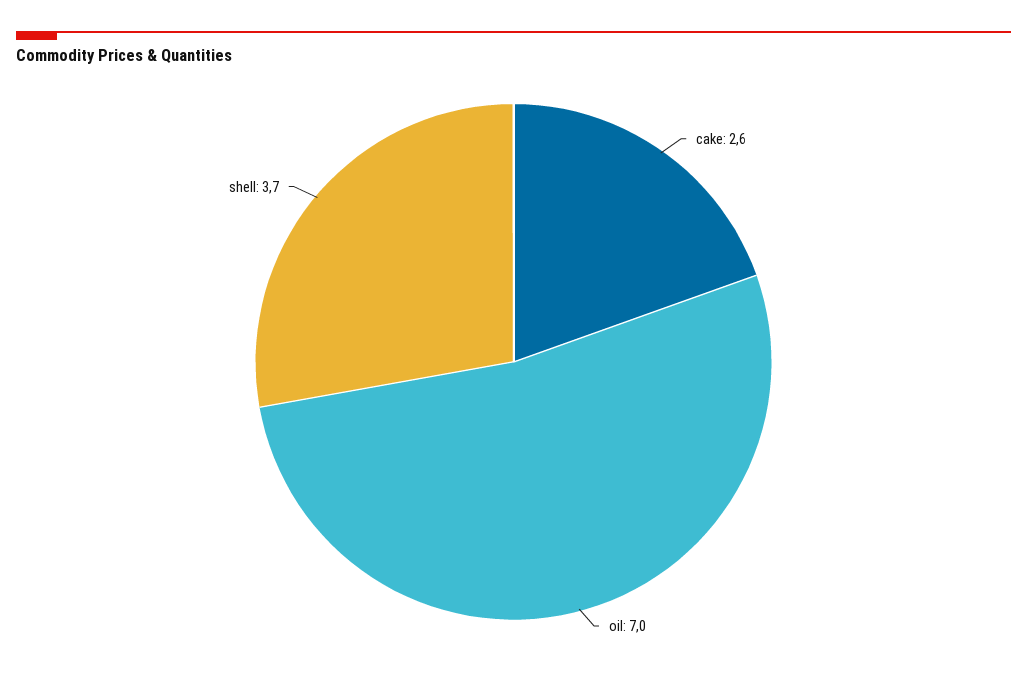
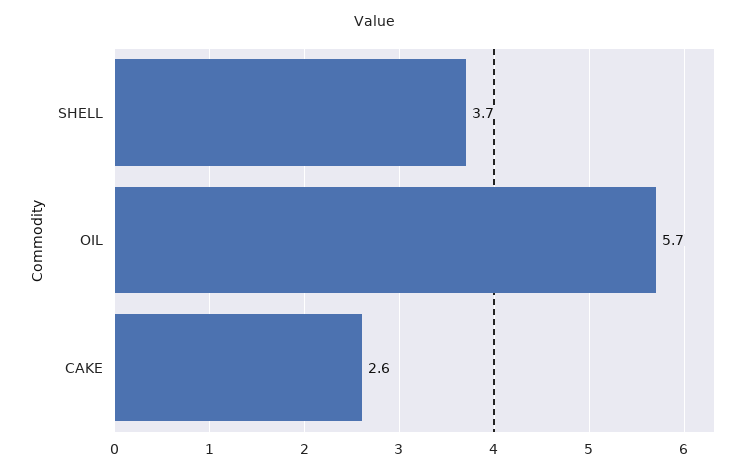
  {
    "cake": 2.6,
-   "oil": 7,
+   "oil": 5.7,
    "shell": 3.7
  }

